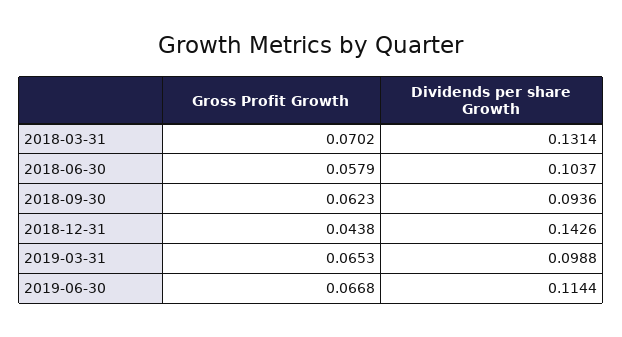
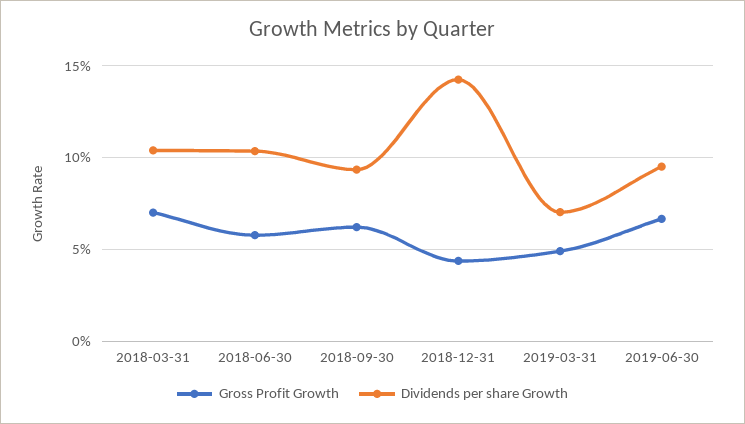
  {
    "Gross Profit Growth": {
      "2018-03-31": 0.0702,
      "2018-06-30": 0.0579,
      "2018-09-30": 0.0623,
      "2018-12-31": 0.0438,
-     "2019-03-31": 0.0653,
+     "2019-03-31": 0.05,
      "2019-06-30": 0.0668
    },
    "Dividends per share Growth": {
-     "2018-03-31": 0.1314,
+     "2018-03-31": 0.105,
      "2018-06-30": 0.1037,
      "2018-09-30": 0.0936,
      "2018-12-31": 0.1426,
-     "2019-03-31": 0.0988,
+     "2019-03-31": 0.07,
-     "2019-06-30": 0.1144
+     "2019-06-30": 0.095
    }
  }

